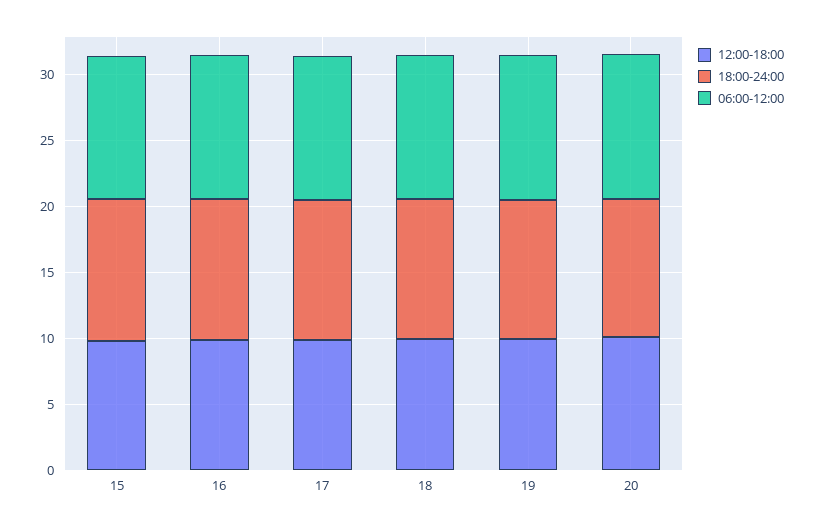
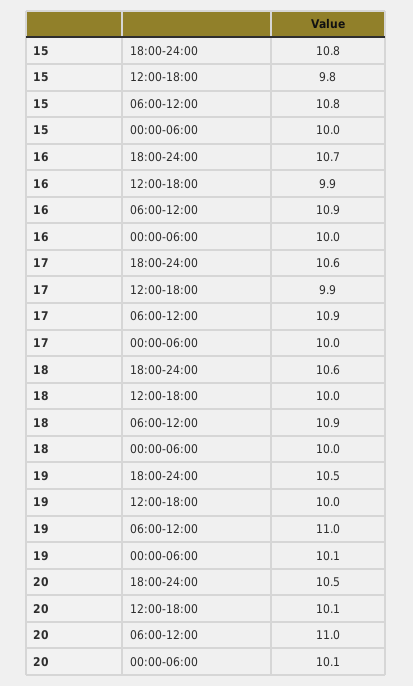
  {
    "12:00-18:00": {
      "15": 9.8,
      "16": 9.9,
      "17": 9.9,
      "18": 10,
      "19": 10,
      "20": 10.1
    },
    "18:00-24:00": {
      "15": 10.8,
      "16": 10.7,
      "17": 10.6,
      "18": 10.6,
      "19": 10.5,
      "20": 10.5
    },
    "06:00-12:00": {
      "15": 10.8,
      "16": 10.9,
      "17": 10.9,
      "18": 10.9,
      "19": 11,
      "20": 11
-   }
+   },
+   "00:00-06:00": {
+     "15": 10,
+     "16": 10,
+     "17": 10,
+     "18": 10,
+     "19": 10.1,
+     "20": 10.1
+   }
  }

